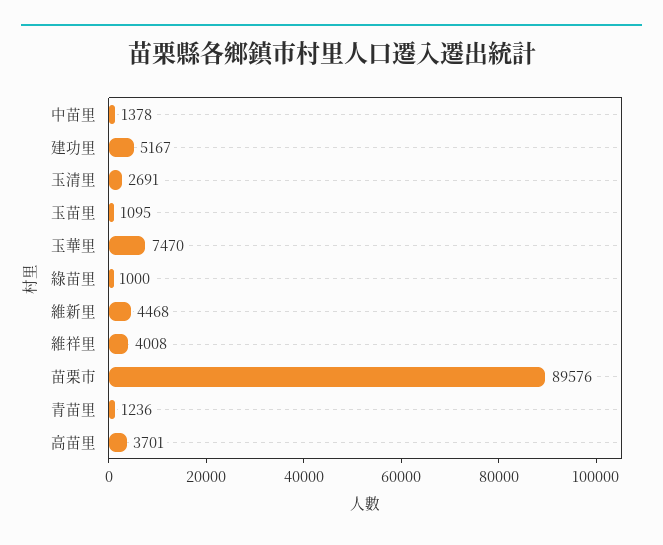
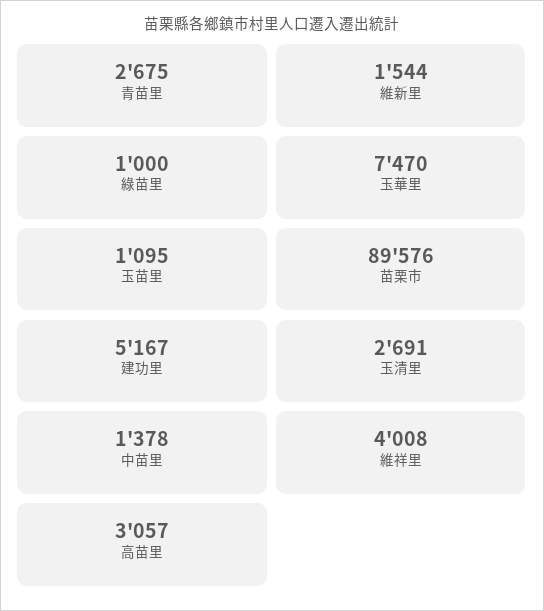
  {
    "中苗里": 1378,
    "建功里": 5167,
    "玉清里": 2691,
    "玉苗里": 1095,
    "玉華里": 7470,
    "綠苗里": 1000,
-   "維新里": 4468,
+   "維新里": 1544,
    "維祥里": 4008,
    "苗栗市": 89576,
-   "青苗里": 1236,
+   "青苗里": 2675,
-   "高苗里": 3701
+   "高苗里": 3057
  }

